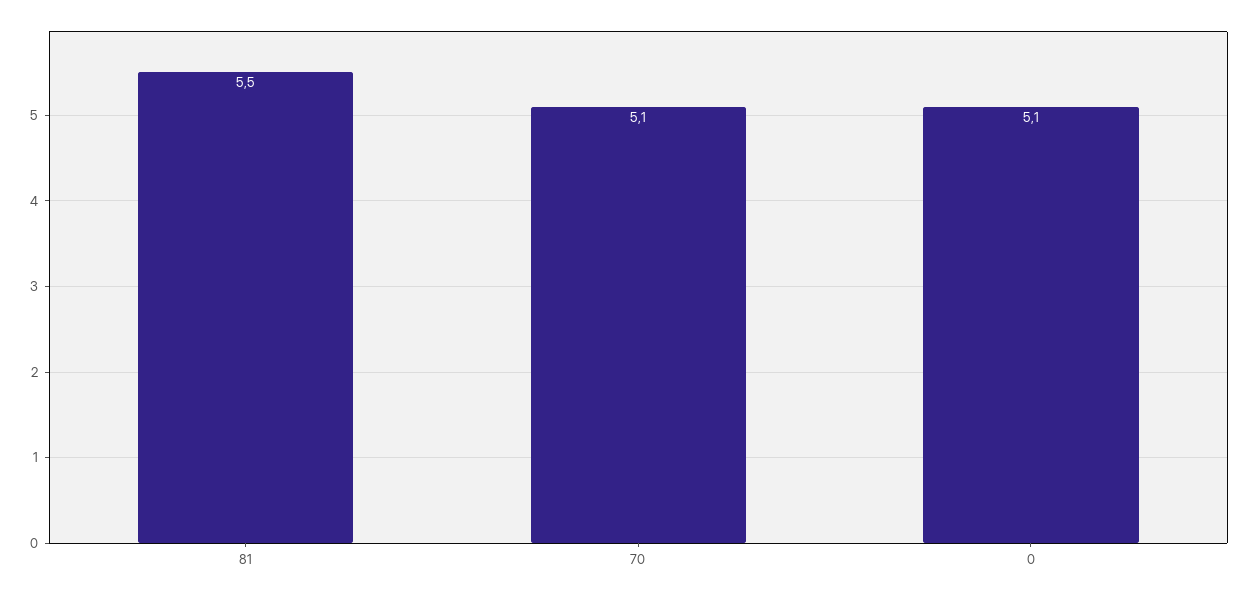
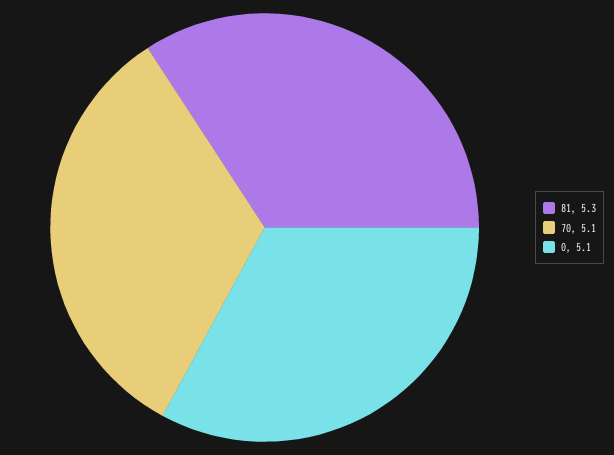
  {
-   "81": 5.5,
+   "81": 5.3,
    "70": 5.1,
    "0": 5.1
  }

